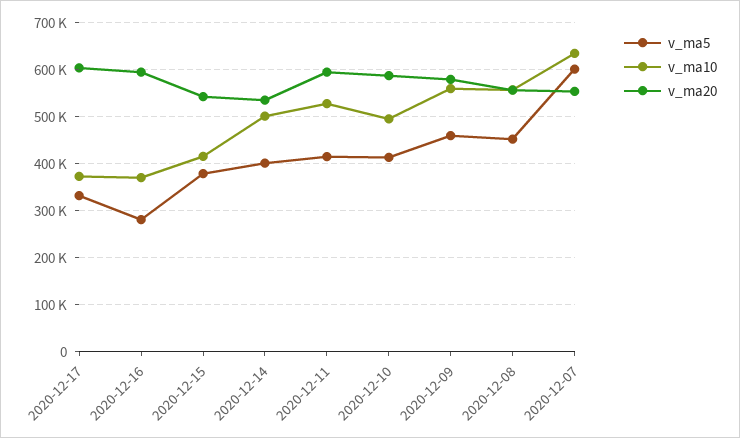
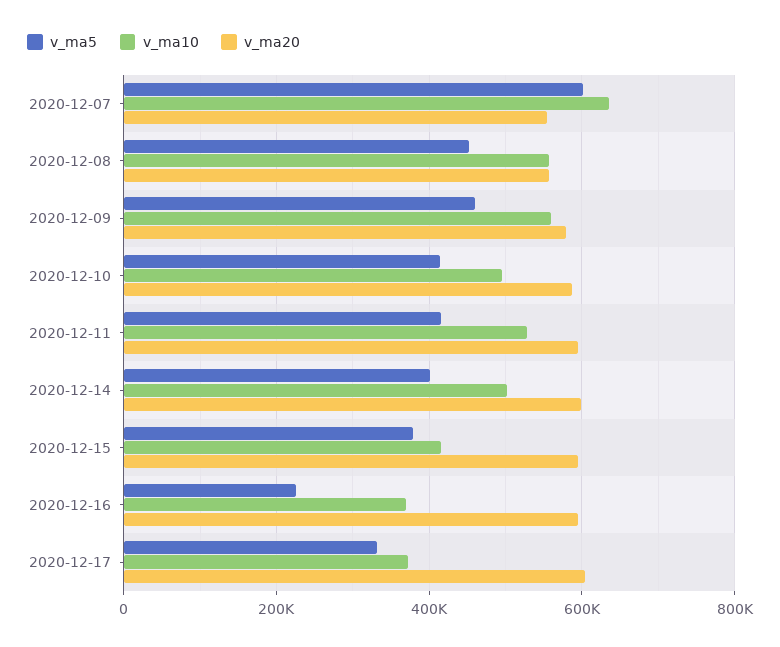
  {
    "v_ma5": {
      "2020-12-17": 340000,
-     "2020-12-16": 280000,
+     "2020-12-16": 220000,
      "2020-12-15": 380000,
      "2020-12-14": 400000,
      "2020-12-11": 420000,
      "2020-12-10": 420000,
      "2020-12-09": 460000,
      "2020-12-08": 460000,
      "2020-12-07": 600000
    },
    "v_ma10": {
      "2020-12-17": 380000,
      "2020-12-16": 380000,
      "2020-12-15": 420000,
      "2020-12-14": 500000,
      "2020-12-11": 520000,
      "2020-12-10": 500000,
      "2020-12-09": 560000,
      "2020-12-08": 560000,
      "2020-12-07": 640000
    },
    "v_ma20": {
      "2020-12-17": 600000,
      "2020-12-16": 600000,
-     "2020-12-15": 540000,
+     "2020-12-15": 600000,
-     "2020-12-14": 540000,
+     "2020-12-14": 600000,
      "2020-12-11": 600000,
      "2020-12-10": 580000,
      "2020-12-09": 580000,
      "2020-12-08": 560000,
      "2020-12-07": 560000
    }
  }

